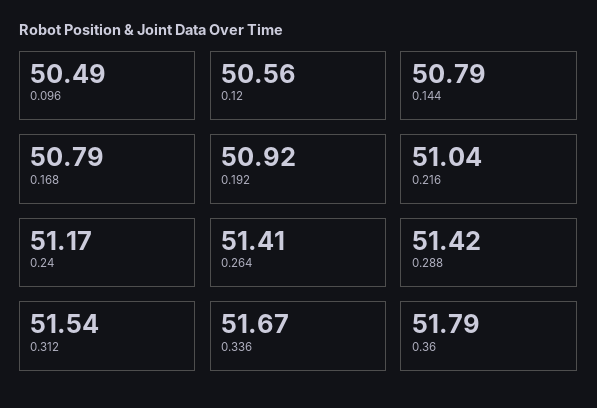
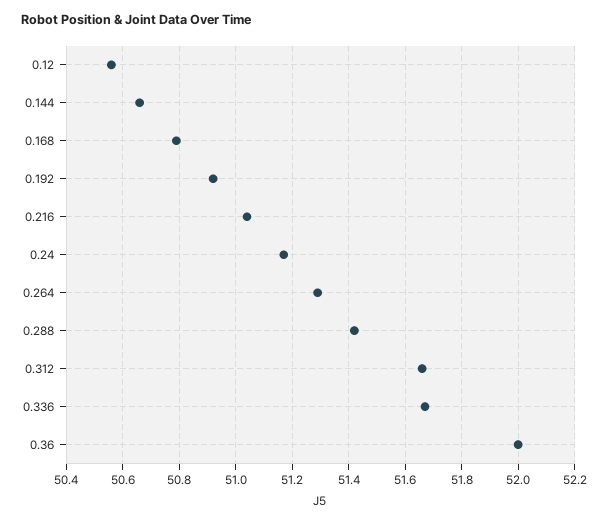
  {
-   "0.096": 50.49,
    "0.12": 50.56,
-   "0.144": 50.79,
+   "0.144": 50.65,
    "0.168": 50.79,
    "0.192": 50.92,
    "0.216": 51.04,
    "0.24": 51.17,
-   "0.264": 51.41,
+   "0.264": 51.3,
    "0.288": 51.42,
-   "0.312": 51.54,
+   "0.312": 51.65,
    "0.336": 51.67,
-   "0.36": 51.79
+   "0.36": 52
  }

